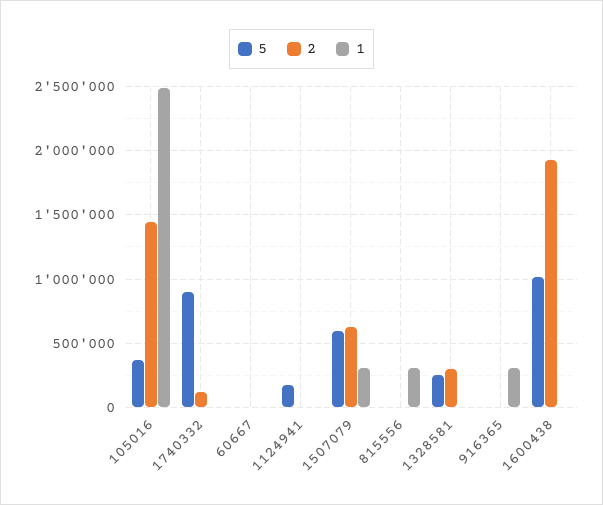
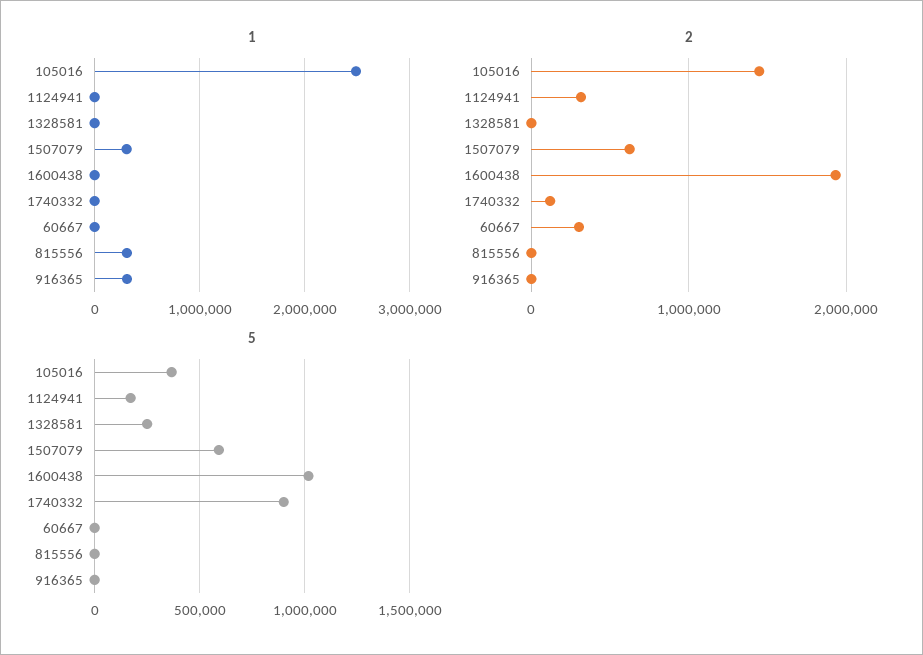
  {
    "5": {
      "105016": 350000,
      "1740332": 900000,
      "60667": 0,
      "1124941": 150000,
      "1507079": 600000,
      "815556": 0,
      "1328581": 250000,
      "916365": 0,
      "1600438": 1000000
    },
    "2": {
      "105016": 1450000,
      "1740332": 100000,
-     "60667": 0,
+     "60667": 300000,
-     "1124941": 0,
+     "1124941": 300000,
      "1507079": 600000,
      "815556": 0,
-     "1328581": 300000,
+     "1328581": 0,
      "916365": 0,
      "1600438": 1950000
    },
    "1": {
      "105016": 2500000,
      "1740332": 0,
      "60667": 0,
      "1124941": 0,
      "1507079": 300000,
      "815556": 300000,
      "1328581": 0,
      "916365": 300000,
      "1600438": 0
    }
  }

